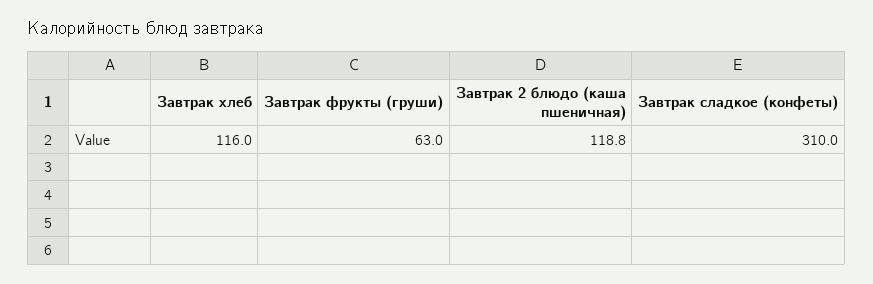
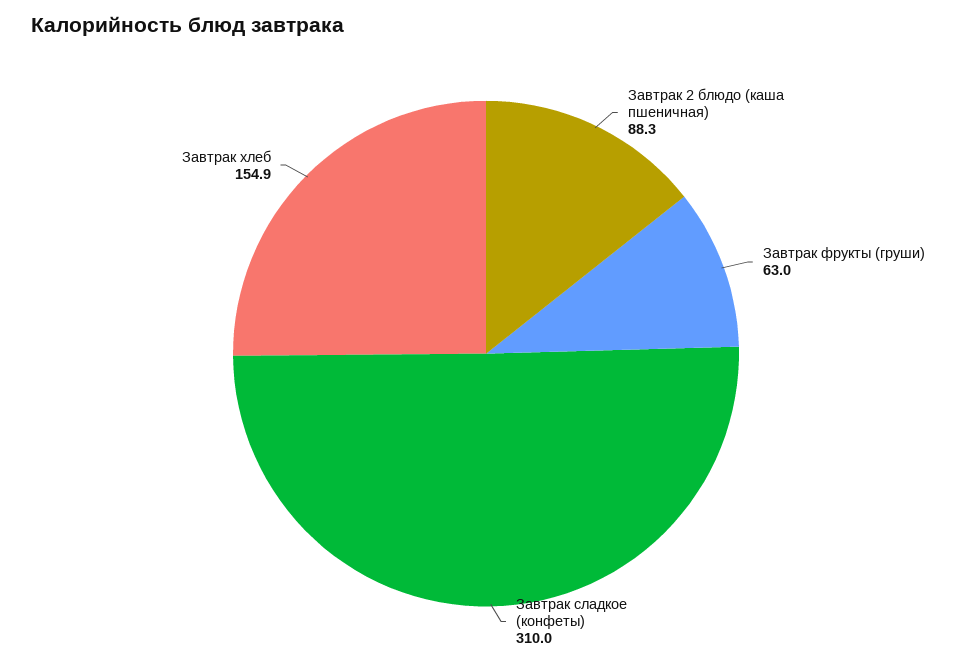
  {
-   "Завтрак хлеб": 116,
+   "Завтрак хлеб": 154.9,
    "Завтрак фрукты (груши)": 63,
-   "Завтрак 2 блюдо (каша пшеничная)": 118.8,
+   "Завтрак 2 блюдо (каша пшеничная)": 88.3,
    "Завтрак сладкое (конфеты)": 310
  }

